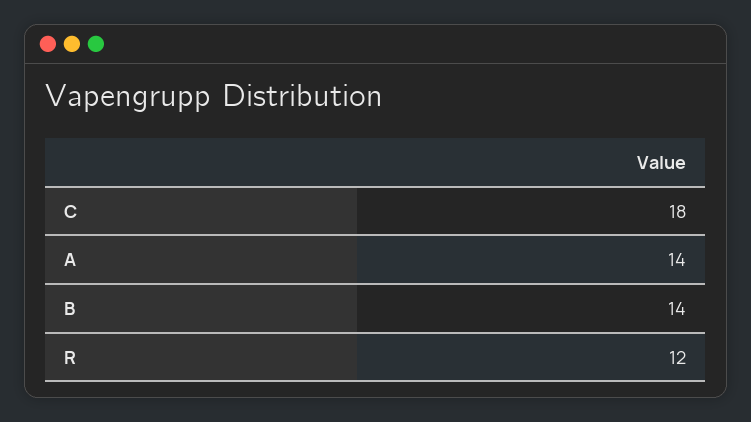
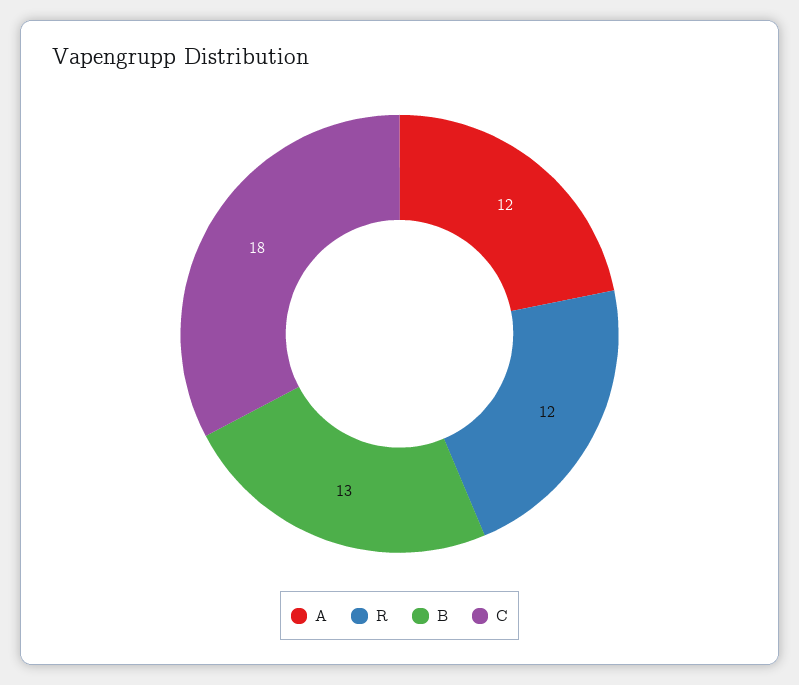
  {
    "C": 18,
-   "A": 14,
+   "A": 12,
-   "B": 14,
+   "B": 13,
    "R": 12
  }

